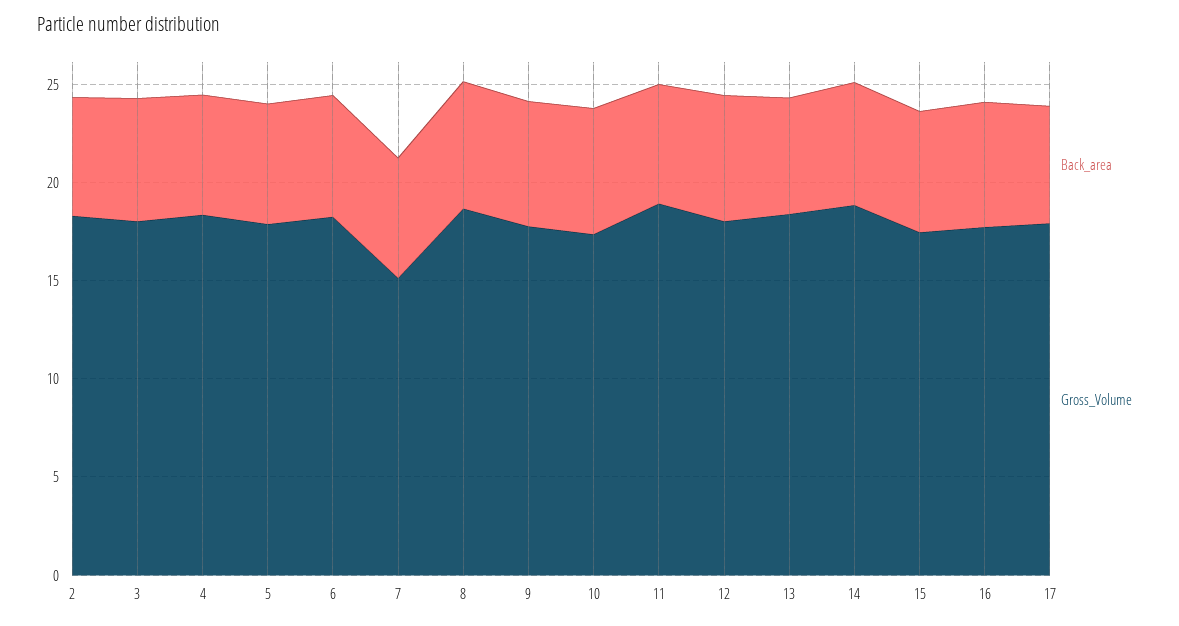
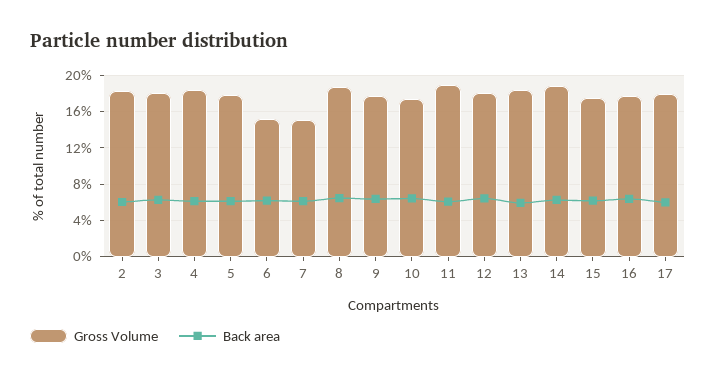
  {
    "Back_area": {
      "2": 6,
      "3": 6,
      "4": 6,
      "5": 6,
      "6": 6,
      "7": 6,
      "8": 6,
      "9": 6,
      "10": 6,
      "11": 6,
      "12": 6,
      "13": 6,
      "14": 6,
      "15": 6,
      "16": 6,
      "17": 6
    },
    "Gross_Volume": {
      "2": 18,
      "3": 18,
      "4": 18,
      "5": 18,
-     "6": 18,
+     "6": 15,
      "7": 15,
      "8": 19,
      "9": 18,
      "10": 17,
      "11": 19,
      "12": 18,
      "13": 18,
      "14": 19,
      "15": 17,
      "16": 18,
      "17": 18
    }
  }

